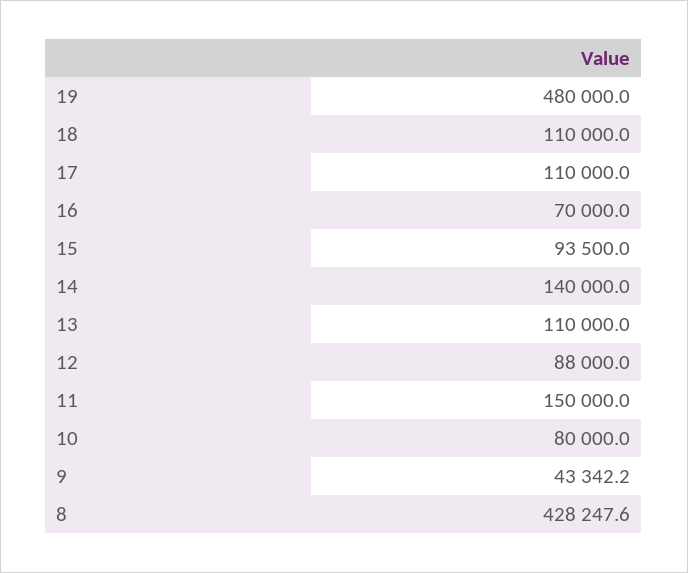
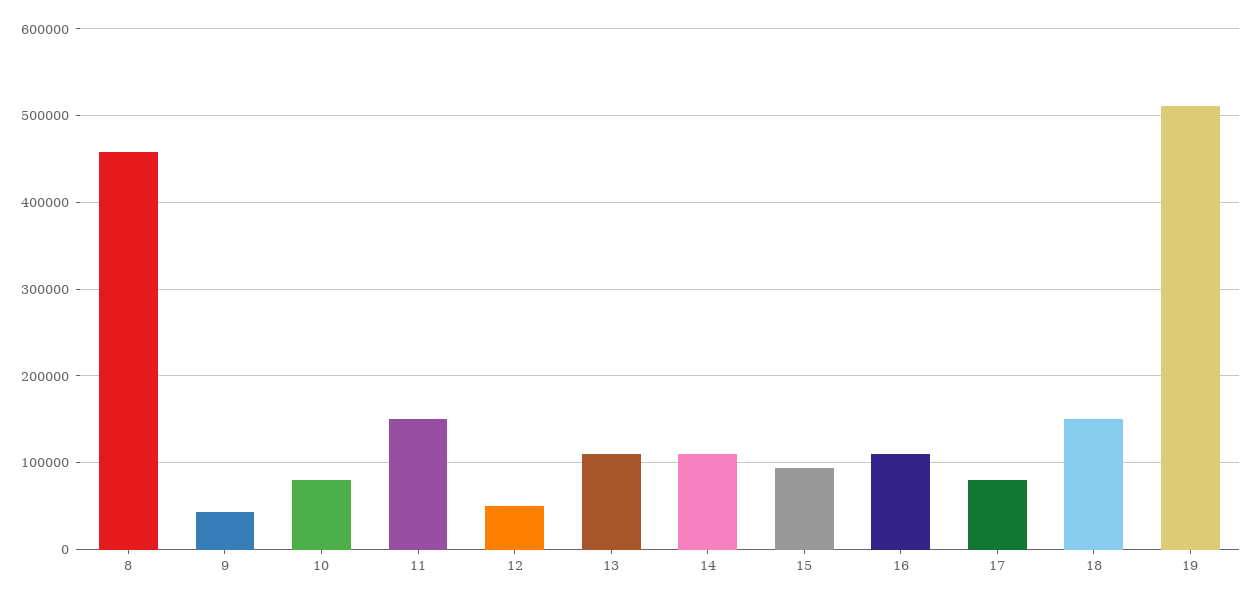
  {
-   "19": 480000,
+   "19": 510000,
-   "18": 110000,
+   "18": 150000,
-   "17": 110000,
+   "17": 80000,
-   "16": 70000,
+   "16": 110000,
    "15": 93500,
-   "14": 140000,
+   "14": 110000,
    "13": 110000,
-   "12": 88000,
+   "12": 50000,
    "11": 150000,
    "10": 80000,
    "9": 43342.2,
-   "8": 428247.6
+   "8": 460000
  }

